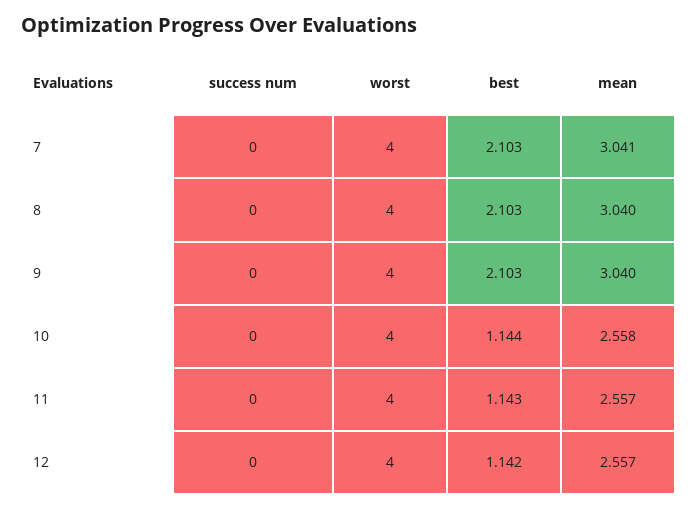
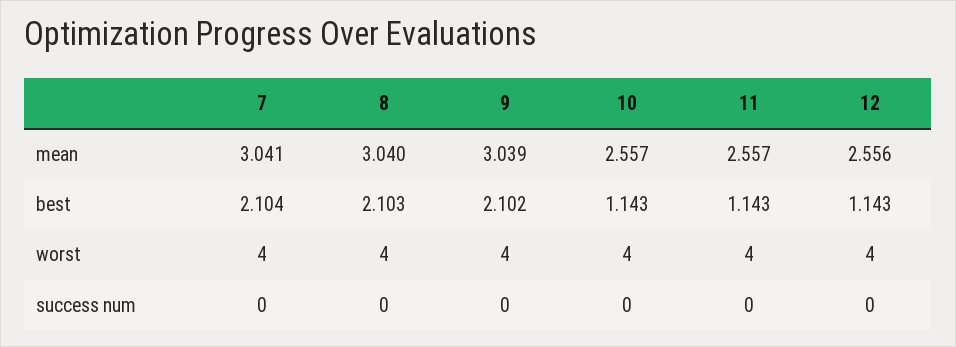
  {
    "success num": {
      "7": 0,
      "8": 0,
      "9": 0,
      "10": 0,
      "11": 0,
      "12": 0
    },
    "worst": {
      "7": 4,
      "8": 4,
      "9": 4,
      "10": 4,
      "11": 4,
      "12": 4
    },
    "best": {
-     "7": 2.103,
+     "7": 2.104,
      "8": 2.103,
-     "9": 2.103,
+     "9": 2.102,
-     "10": 1.144,
+     "10": 1.143,
      "11": 1.143,
-     "12": 1.142
+     "12": 1.143
    },
    "mean": {
      "7": 3.041,
      "8": 3.04,
-     "9": 3.04,
+     "9": 3.039,
-     "10": 2.558,
+     "10": 2.557,
      "11": 2.557,
-     "12": 2.557
+     "12": 2.556
    }
  }

